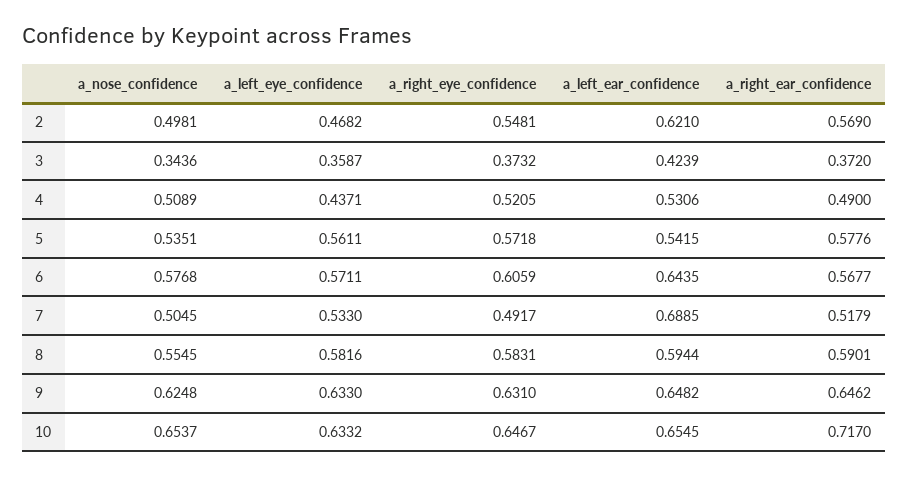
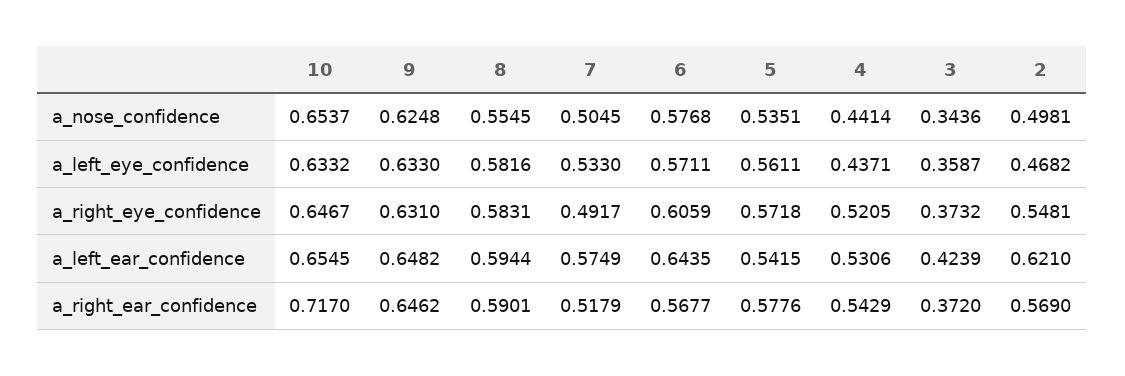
  {
    "a_nose_confidence": {
      "2": 0.4981,
      "3": 0.3436,
-     "4": 0.5089,
+     "4": 0.4414,
      "5": 0.5351,
      "6": 0.5768,
      "7": 0.5045,
      "8": 0.5545,
      "9": 0.6248,
      "10": 0.6537
    },
    "a_left_eye_confidence": {
      "2": 0.4682,
      "3": 0.3587,
      "4": 0.4371,
      "5": 0.5611,
      "6": 0.5711,
      "7": 0.533,
      "8": 0.5816,
      "9": 0.633,
      "10": 0.6332
    },
    "a_right_eye_confidence": {
      "2": 0.5481,
      "3": 0.3732,
      "4": 0.5205,
      "5": 0.5718,
      "6": 0.6059,
      "7": 0.4917,
      "8": 0.5831,
      "9": 0.631,
      "10": 0.6467
    },
    "a_left_ear_confidence": {
      "2": 0.621,
      "3": 0.4239,
      "4": 0.5306,
      "5": 0.5415,
      "6": 0.6435,
-     "7": 0.6885,
+     "7": 0.5749,
      "8": 0.5944,
      "9": 0.6482,
      "10": 0.6545
    },
    "a_right_ear_confidence": {
      "2": 0.569,
      "3": 0.372,
-     "4": 0.49,
+     "4": 0.5429,
      "5": 0.5776,
      "6": 0.5677,
      "7": 0.5179,
      "8": 0.5901,
      "9": 0.6462,
      "10": 0.717
    }
  }

